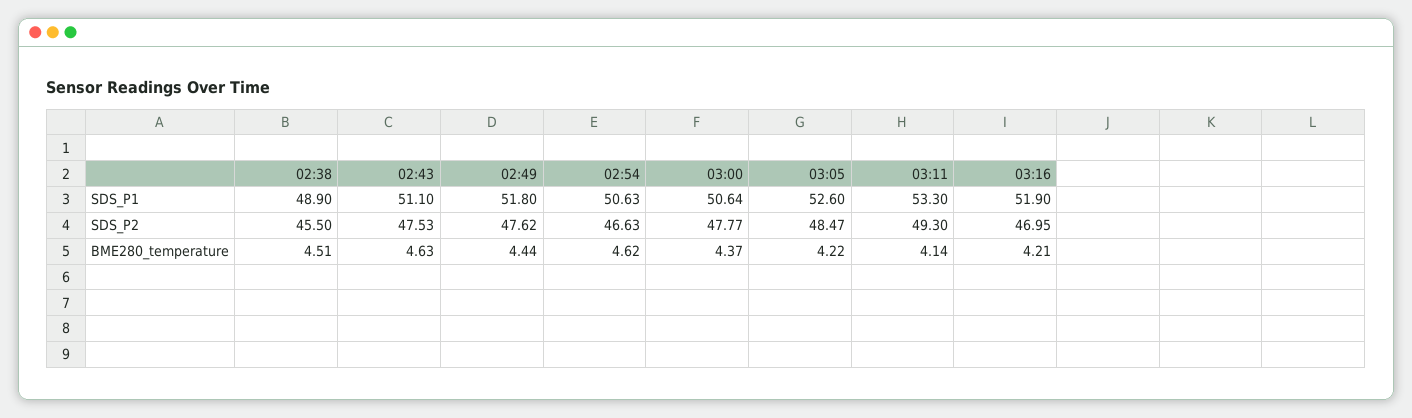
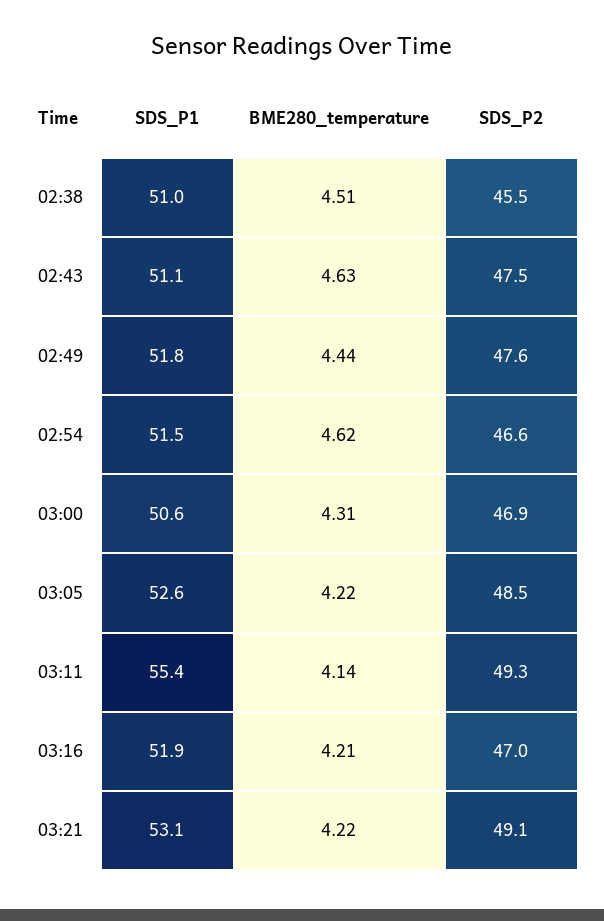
  {
    "02:38": {
-     "SDS_P1": 48.9,
+     "SDS_P1": 51,
      "SDS_P2": 45.5,
      "BME280_temperature": 4.51
    },
    "02:43": {
      "SDS_P1": 51.1,
      "SDS_P2": 47.53,
      "BME280_temperature": 4.63
    },
    "02:49": {
      "SDS_P1": 51.8,
      "SDS_P2": 47.62,
      "BME280_temperature": 4.44
    },
    "02:54": {
-     "SDS_P1": 50.63,
+     "SDS_P1": 51.5,
      "SDS_P2": 46.63,
      "BME280_temperature": 4.62
    },
    "03:00": {
      "SDS_P1": 50.64,
-     "SDS_P2": 47.77,
+     "SDS_P2": 46.9,
-     "BME280_temperature": 4.37
+     "BME280_temperature": 4.31
    },
    "03:05": {
      "SDS_P1": 52.6,
      "SDS_P2": 48.47,
      "BME280_temperature": 4.22
    },
    "03:11": {
-     "SDS_P1": 53.3,
+     "SDS_P1": 55.4,
      "SDS_P2": 49.3,
      "BME280_temperature": 4.14
    },
    "03:16": {
      "SDS_P1": 51.9,
      "SDS_P2": 46.95,
      "BME280_temperature": 4.21
-   }
+   },
+   "03:21": {
+     "SDS_P1": 53.1,
+     "BME280_temperature": 4.22,
+     "SDS_P2": 49.1
+   }
  }

